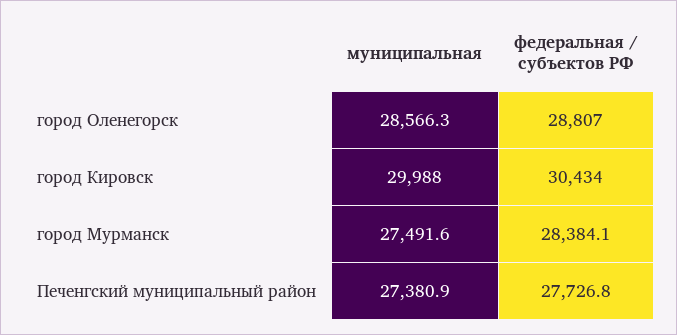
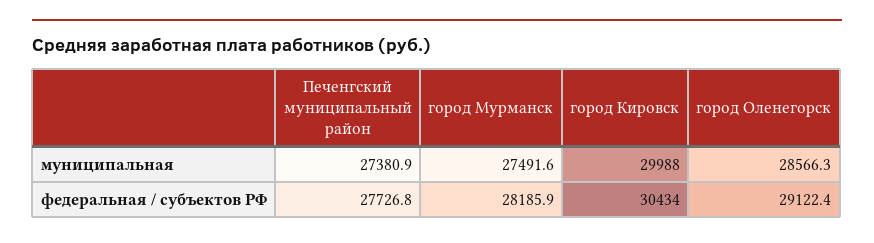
  {
    "муниципальная": {
      "город Оленегорск": 28566.3,
      "город Кировск": 29988,
      "город Мурманск": 27491.6,
      "Печенгский муниципальный район": 27380.9
    },
    "федеральная / субъектов РФ": {
-     "город Оленегорск": 28807,
+     "город Оленегорск": 29122.4,
      "город Кировск": 30434,
-     "город Мурманск": 28384.1,
+     "город Мурманск": 28185.9,
      "Печенгский муниципальный район": 27726.8
    }
  }

